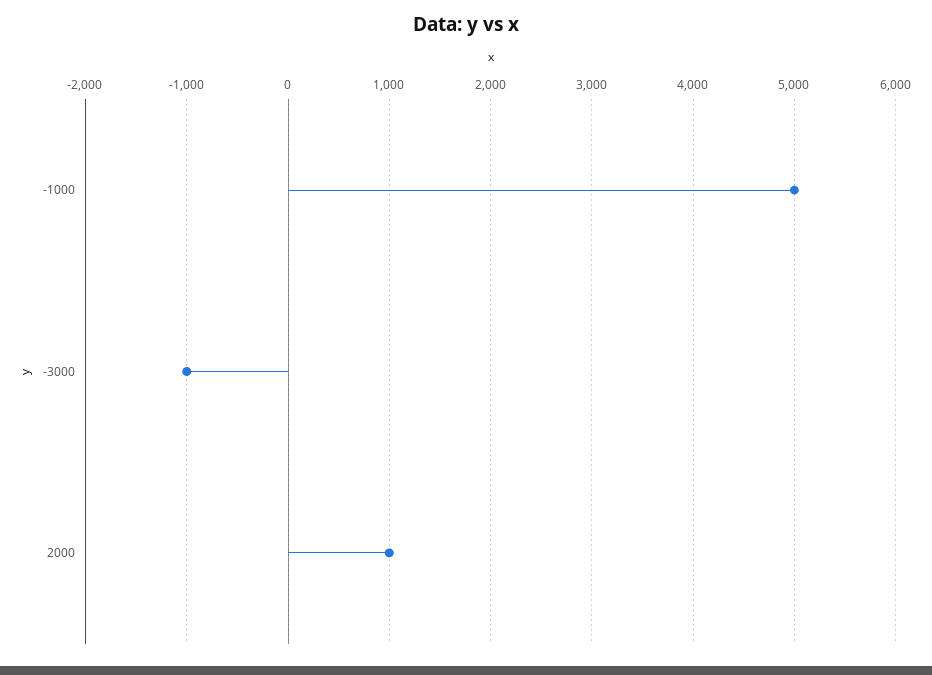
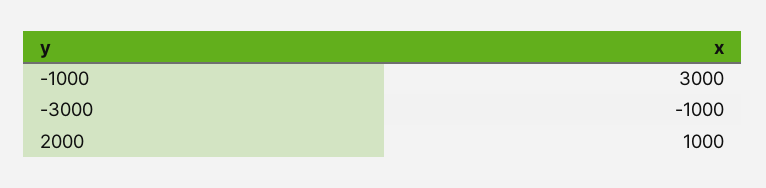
  {
-   "-1000": 5000,
+   "-1000": 3000,
    "-3000": -1000,
    "2000": 1000
  }

